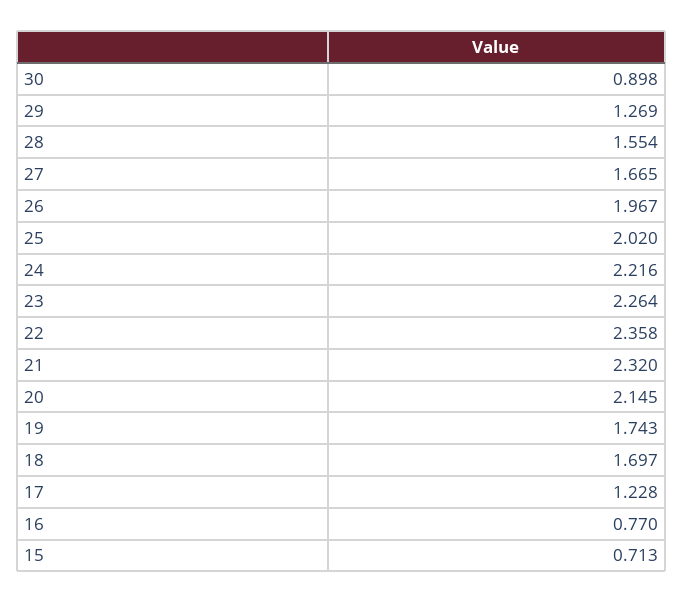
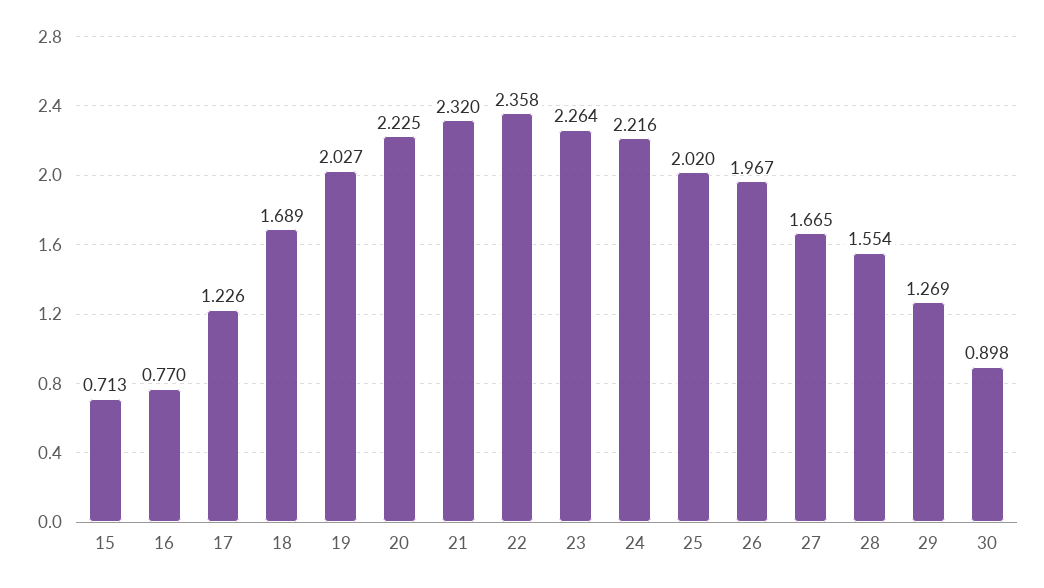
  {
    "30": 0.898,
    "29": 1.269,
    "28": 1.554,
    "27": 1.665,
    "26": 1.967,
    "25": 2.02,
    "24": 2.216,
    "23": 2.264,
    "22": 2.358,
    "21": 2.32,
-   "20": 2.145,
+   "20": 2.225,
-   "19": 1.743,
+   "19": 2.027,
-   "18": 1.697,
+   "18": 1.689,
-   "17": 1.228,
+   "17": 1.226,
    "16": 0.77,
    "15": 0.713
  }

